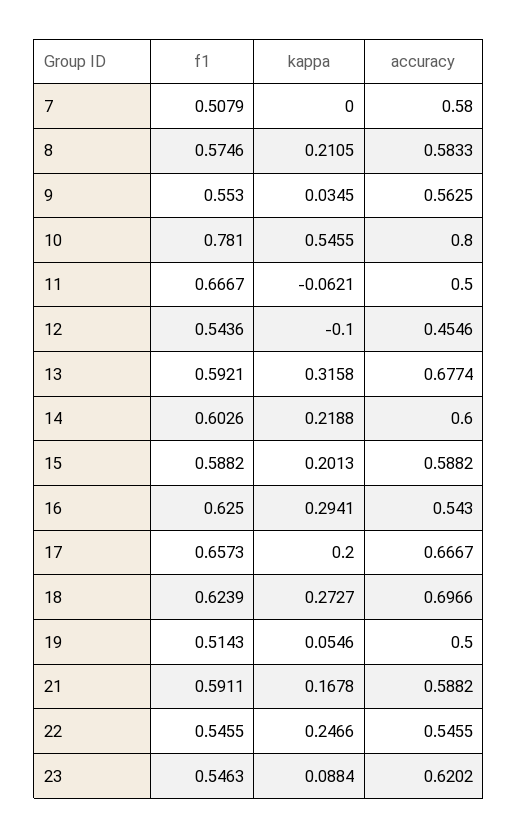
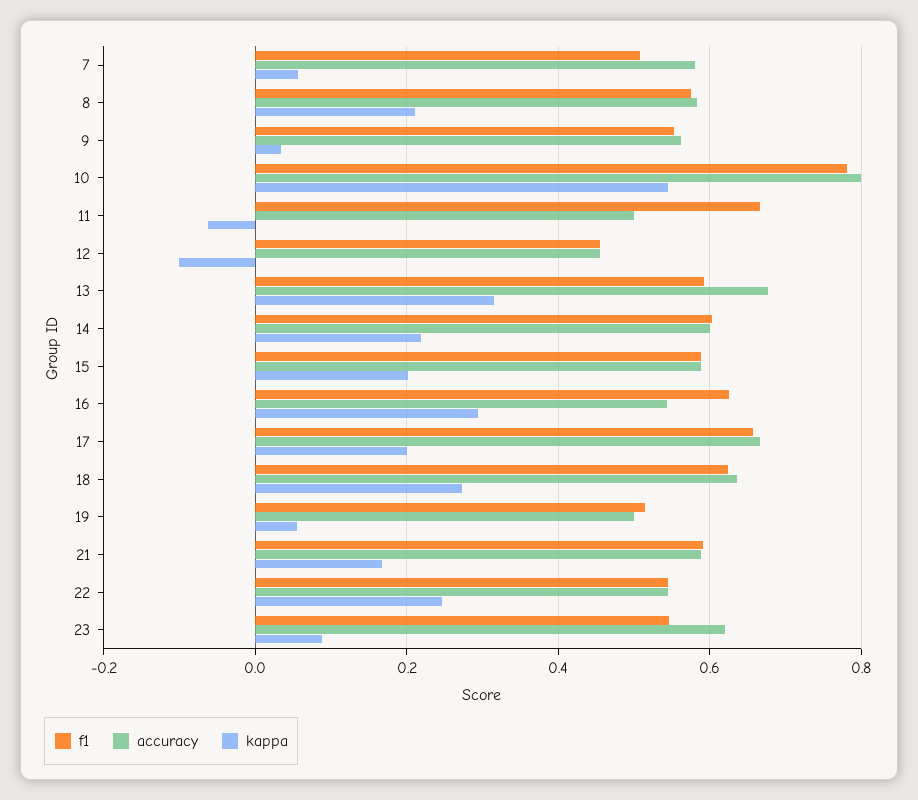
  {
    "f1": {
      "7": 0.5079,
      "8": 0.5746,
      "9": 0.553,
      "10": 0.781,
      "11": 0.6667,
-     "12": 0.5436,
+     "12": 0.46,
      "13": 0.5921,
      "14": 0.6026,
      "15": 0.5882,
      "16": 0.625,
      "17": 0.6573,
      "18": 0.6239,
      "19": 0.5143,
      "21": 0.5911,
      "22": 0.5455,
      "23": 0.5463
    },
    "kappa": {
-     "7": 0,
+     "7": 0.06,
      "8": 0.2105,
      "9": 0.0345,
      "10": 0.5455,
      "11": -0.0621,
      "12": -0.1,
      "13": 0.3158,
      "14": 0.2188,
      "15": 0.2013,
      "16": 0.2941,
      "17": 0.2,
      "18": 0.2727,
      "19": 0.0546,
      "21": 0.1678,
      "22": 0.2466,
      "23": 0.0884
    },
    "accuracy": {
      "7": 0.58,
      "8": 0.5833,
      "9": 0.5625,
      "10": 0.8,
      "11": 0.5,
      "12": 0.4546,
      "13": 0.6774,
      "14": 0.6,
      "15": 0.5882,
      "16": 0.543,
      "17": 0.6667,
-     "18": 0.6966,
+     "18": 0.64,
      "19": 0.5,
      "21": 0.5882,
      "22": 0.5455,
      "23": 0.6202
    }
  }

